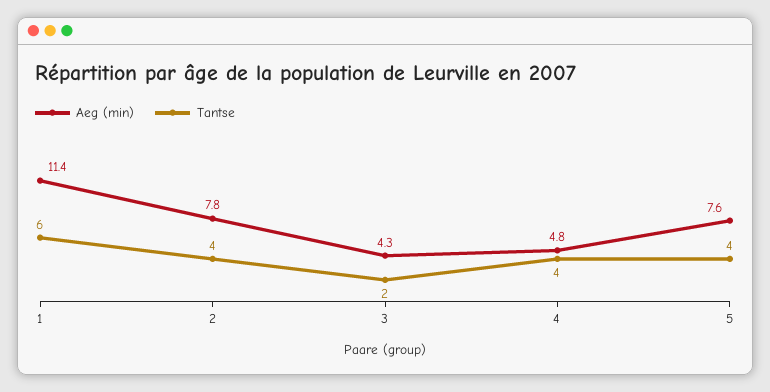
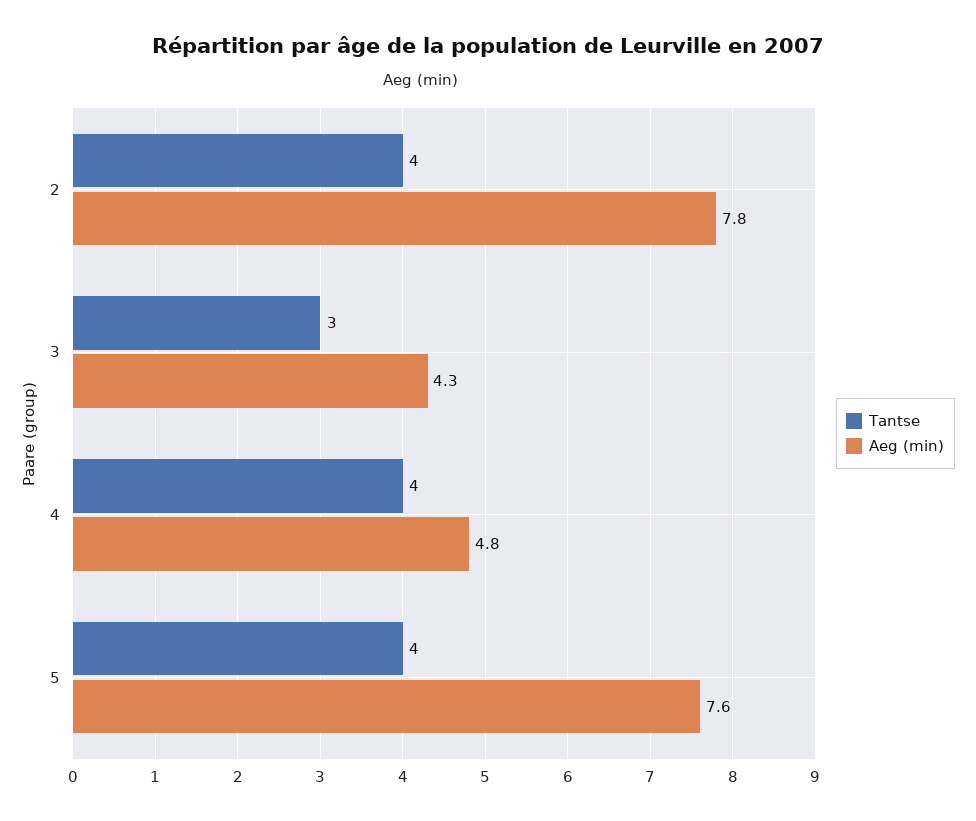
  {
    "Aeg (min)": {
-     "1": 11.4,
      "2": 7.8,
      "3": 4.3,
      "4": 4.8,
      "5": 7.6
    },
    "Tantse": {
-     "1": 6,
      "2": 4,
-     "3": 2,
+     "3": 3,
      "4": 4,
      "5": 4
    }
  }

